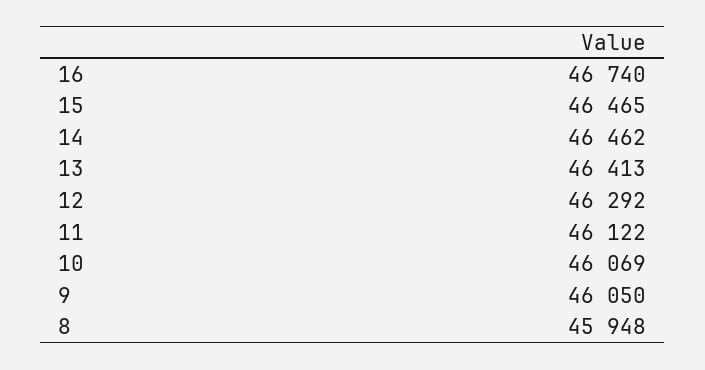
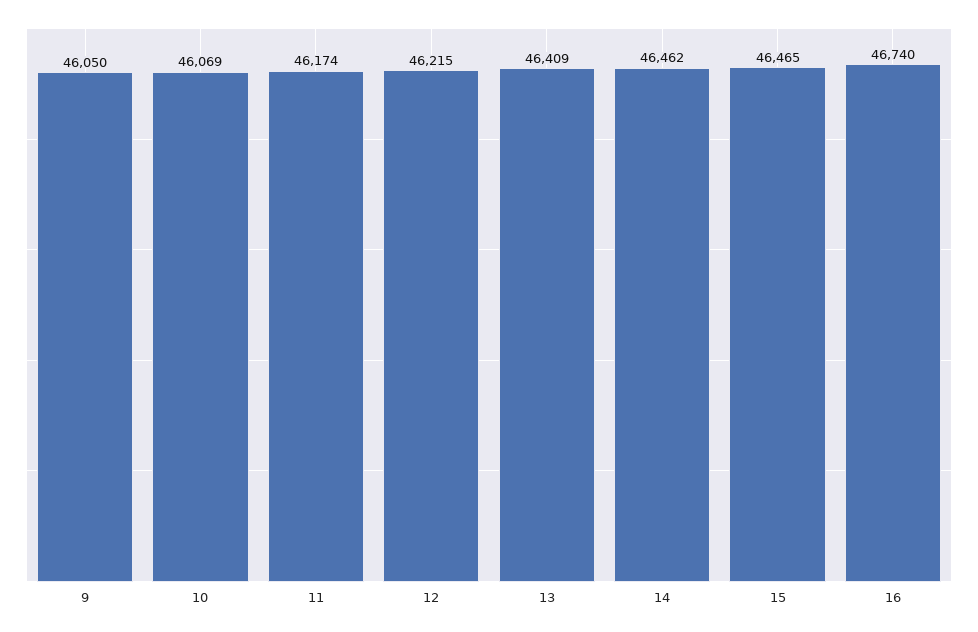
  {
    "16": 46740,
    "15": 46465,
    "14": 46462,
-   "13": 46413,
+   "13": 46409,
-   "12": 46292,
+   "12": 46215,
-   "11": 46122,
+   "11": 46174,
    "10": 46069,
-   "9": 46050,
+   "9": 46050
-   "8": 45948
  }

